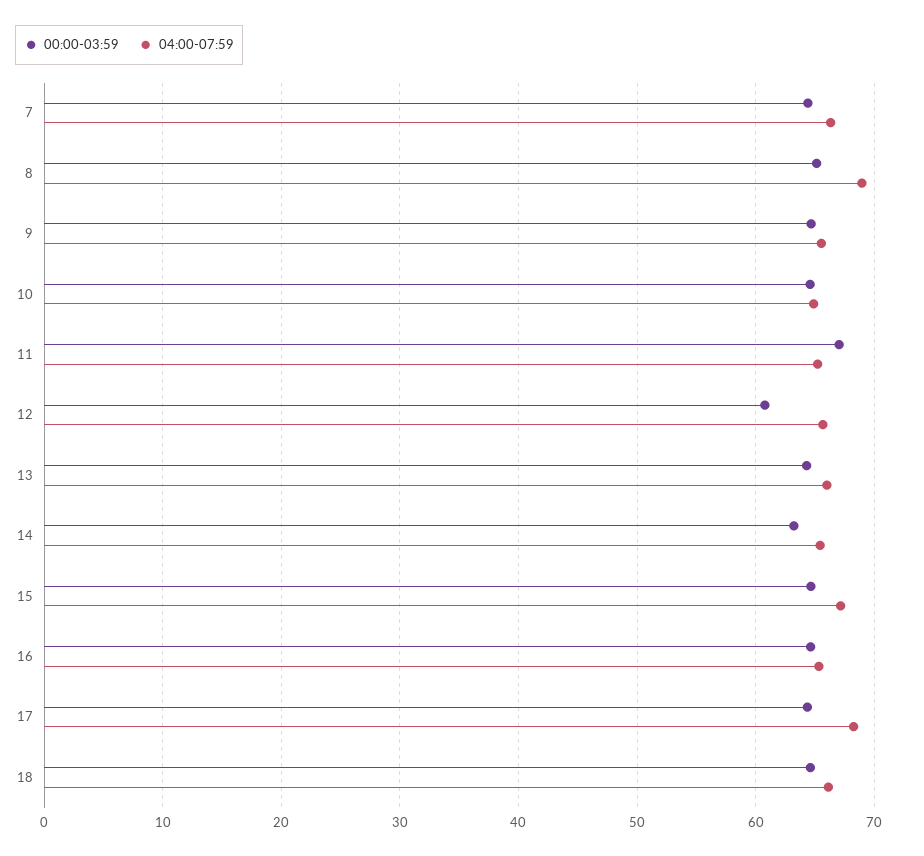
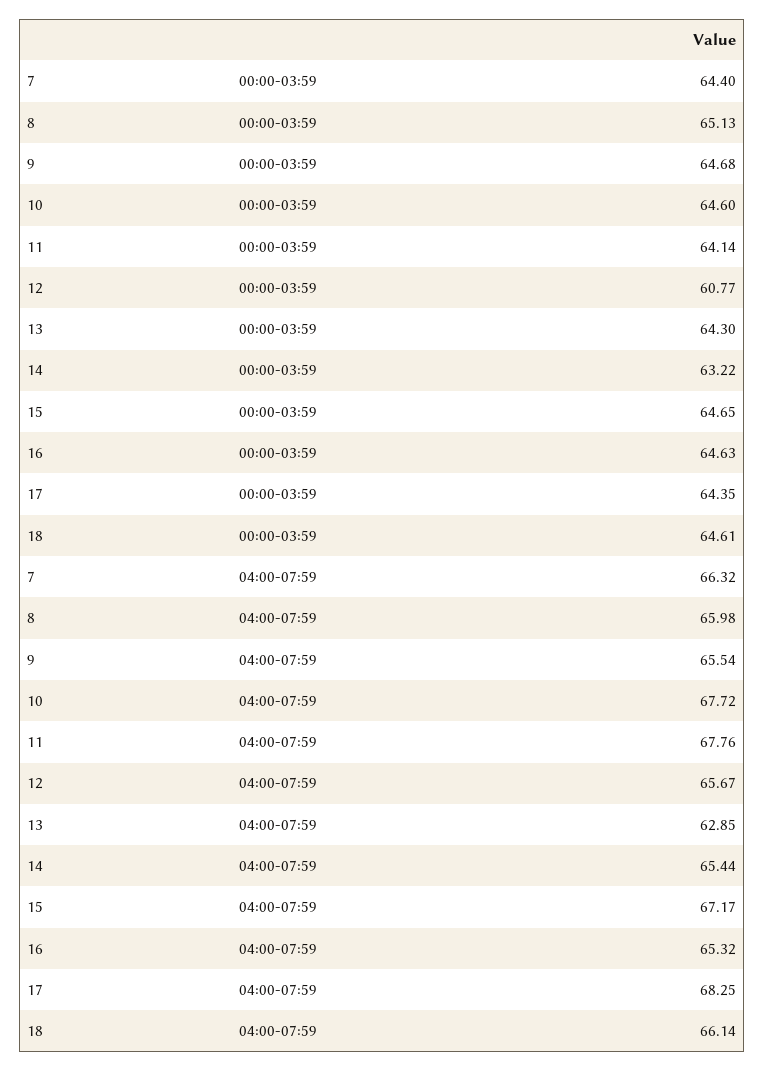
  {
    "00:00-03:59": {
      "7": 64.4,
      "8": 65.13,
      "9": 64.68,
      "10": 64.6,
-     "11": 67,
+     "11": 64.14,
      "12": 60.77,
      "13": 64.3,
      "14": 63.22,
      "15": 64.65,
      "16": 64.63,
      "17": 64.35,
      "18": 64.61
    },
    "04:00-07:59": {
      "7": 66.32,
-     "8": 69,
+     "8": 65.98,
      "9": 65.54,
-     "10": 65,
+     "10": 67.72,
-     "11": 65,
+     "11": 67.76,
      "12": 65.67,
-     "13": 66,
+     "13": 62.85,
      "14": 65.44,
      "15": 67.17,
      "16": 65.32,
      "17": 68.25,
      "18": 66.14
    }
  }

